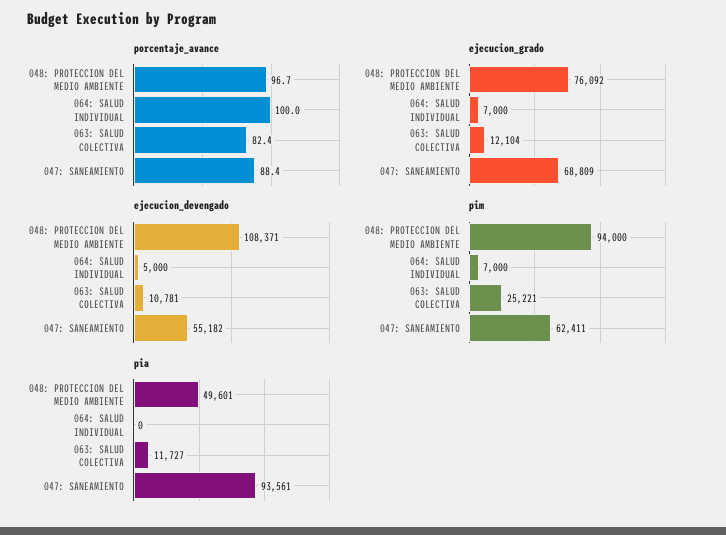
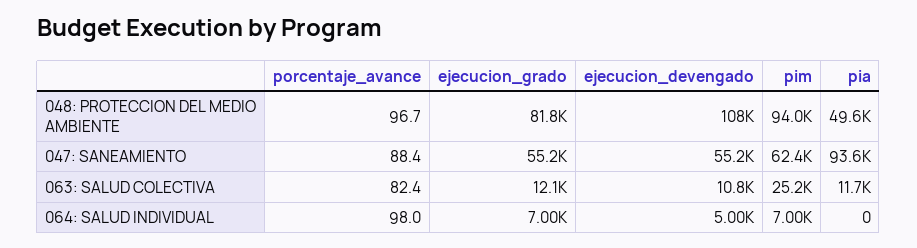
  {
    "porcentaje_avance": {
      "048: PROTECCION DEL MEDIO AMBIENTE": 96.7,
-     "064: SALUD INDIVIDUAL": 100,
+     "064: SALUD INDIVIDUAL": 98,
      "063: SALUD COLECTIVA": 82.4,
      "047: SANEAMIENTO": 88.4
    },
    "ejecucion_grado": {
-     "048: PROTECCION DEL MEDIO AMBIENTE": 76092,
+     "048: PROTECCION DEL MEDIO AMBIENTE": 81800,
      "064: SALUD INDIVIDUAL": 7000,
      "063: SALUD COLECTIVA": 12104,
-     "047: SANEAMIENTO": 68809
+     "047: SANEAMIENTO": 55200
    },
    "ejecucion_devengado": {
      "048: PROTECCION DEL MEDIO AMBIENTE": 108371,
      "064: SALUD INDIVIDUAL": 5000,
      "063: SALUD COLECTIVA": 10781,
      "047: SANEAMIENTO": 55182
    },
    "pim": {
      "048: PROTECCION DEL MEDIO AMBIENTE": 94000,
      "064: SALUD INDIVIDUAL": 7000,
      "063: SALUD COLECTIVA": 25221,
      "047: SANEAMIENTO": 62411
    },
    "pia": {
      "048: PROTECCION DEL MEDIO AMBIENTE": 49601,
      "064: SALUD INDIVIDUAL": 0,
      "063: SALUD COLECTIVA": 11727,
      "047: SANEAMIENTO": 93561
    }
  }

